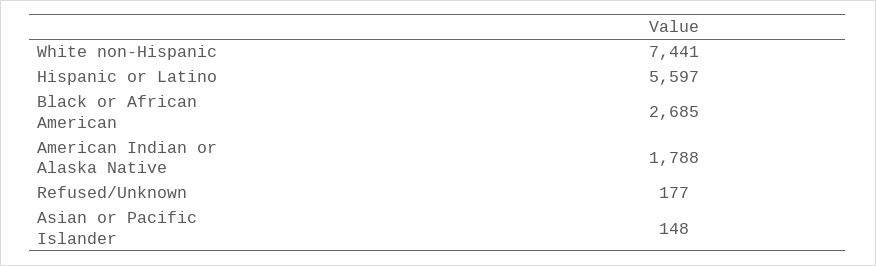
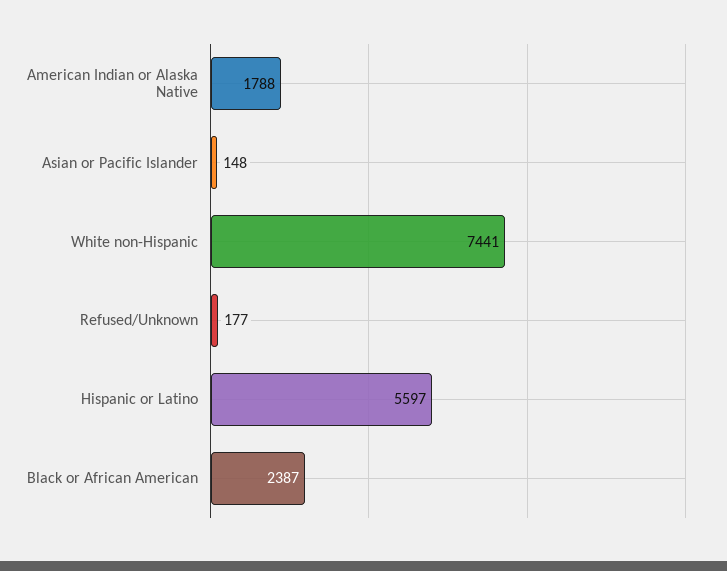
  {
    "White non-Hispanic": 7441,
    "Hispanic or Latino": 5597,
-   "Black or African American": 2685,
+   "Black or African American": 2387,
    "American Indian or Alaska Native": 1788,
    "Refused/Unknown": 177,
    "Asian or Pacific Islander": 148
  }

